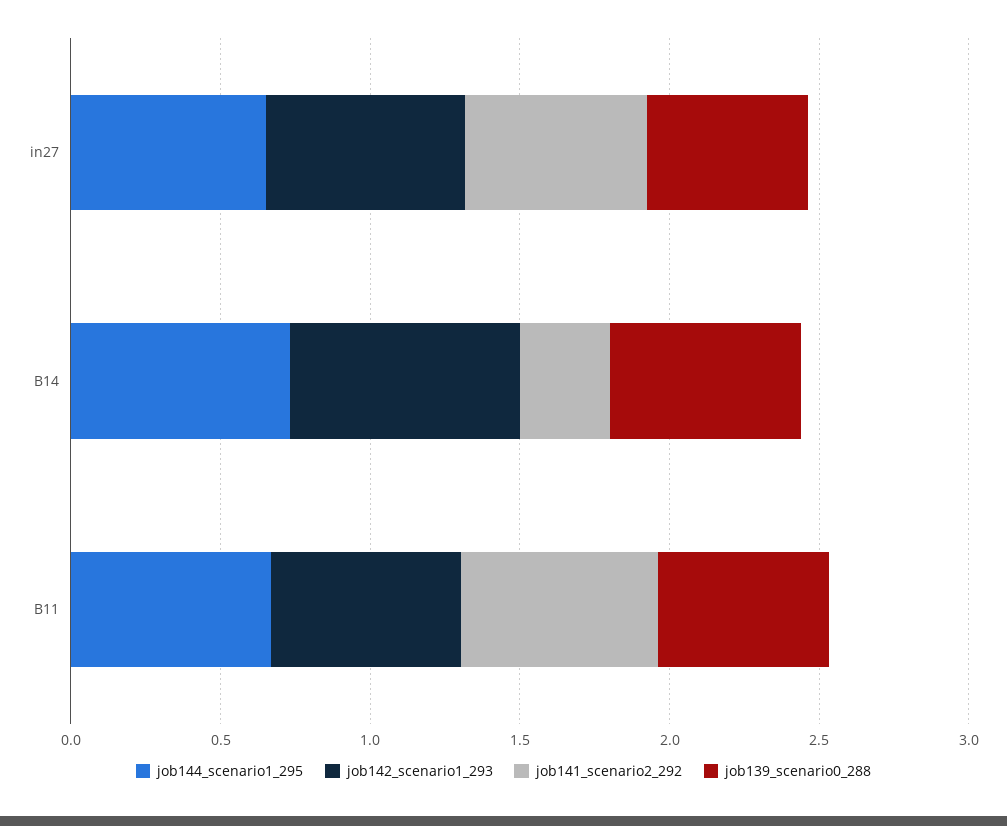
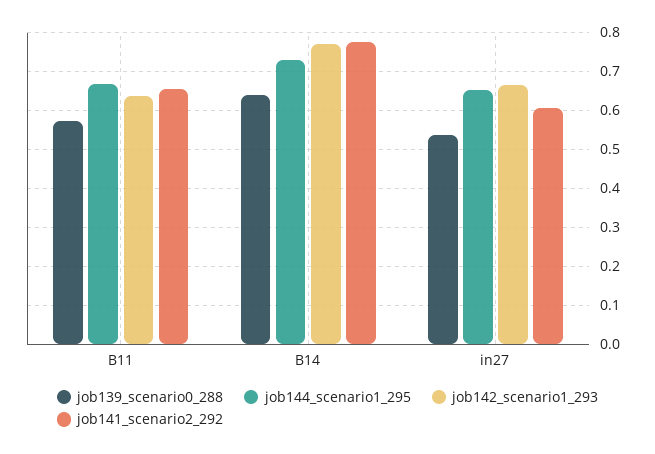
  {
    "job144_scenario1_295": {
      "in27": 0.66,
      "B14": 0.74,
      "B11": 0.66
    },
    "job142_scenario1_293": {
      "in27": 0.66,
      "B14": 0.78,
      "B11": 0.64
    },
    "job141_scenario2_292": {
      "in27": 0.6,
-     "B14": 0.3,
+     "B14": 0.78,
      "B11": 0.66
    },
    "job139_scenario0_288": {
      "in27": 0.54,
      "B14": 0.64,
      "B11": 0.58
    }
  }

